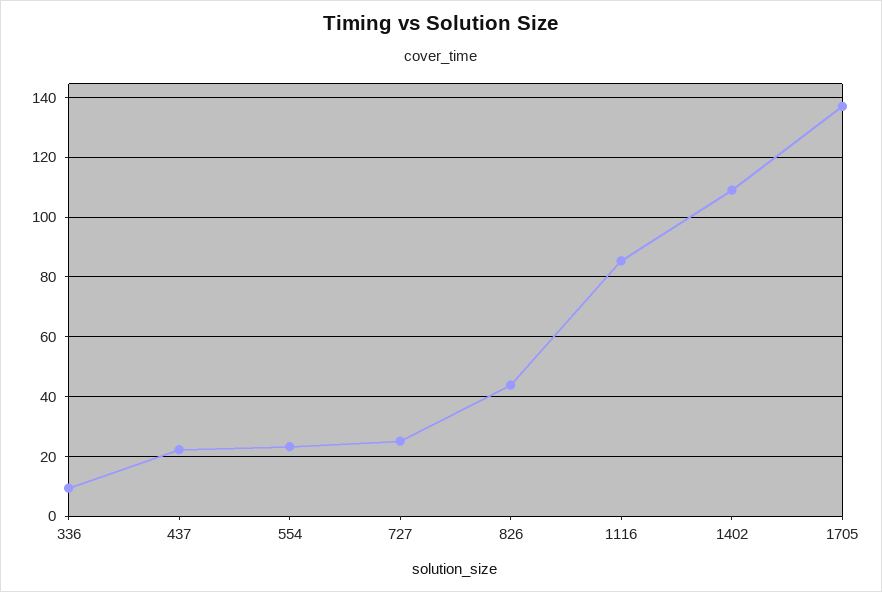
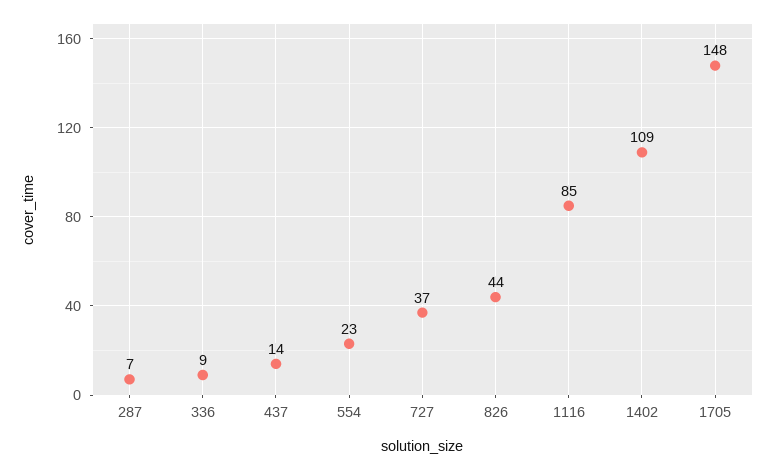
  {
    "336": 9,
-   "437": 22.5,
+   "437": 14,
    "554": 23,
-   "727": 25,
+   "727": 37,
    "826": 44,
    "1116": 85,
    "1402": 109,
-   "1705": 137.5
+   "1705": 148,
+   "287": 7
  }

